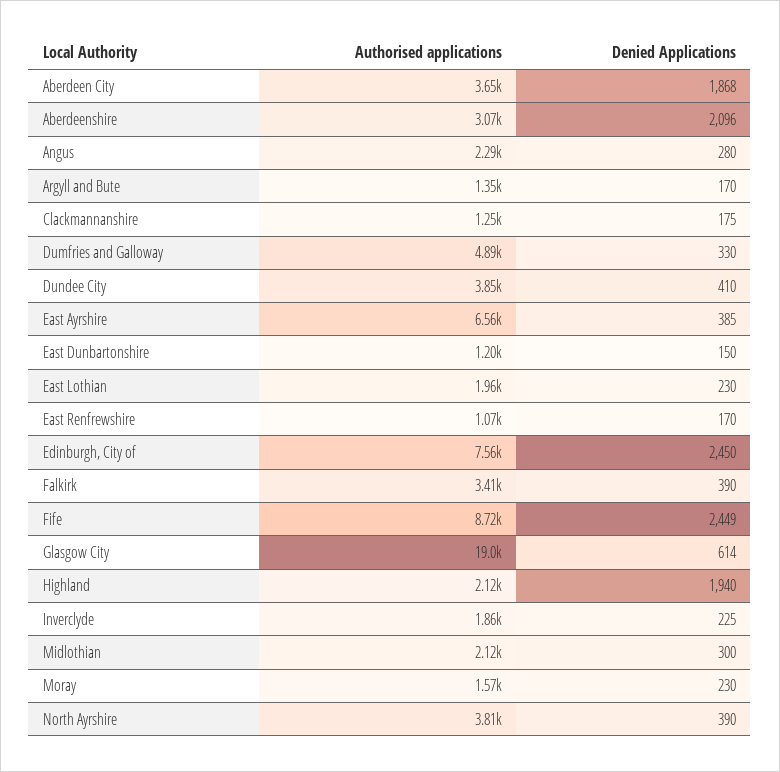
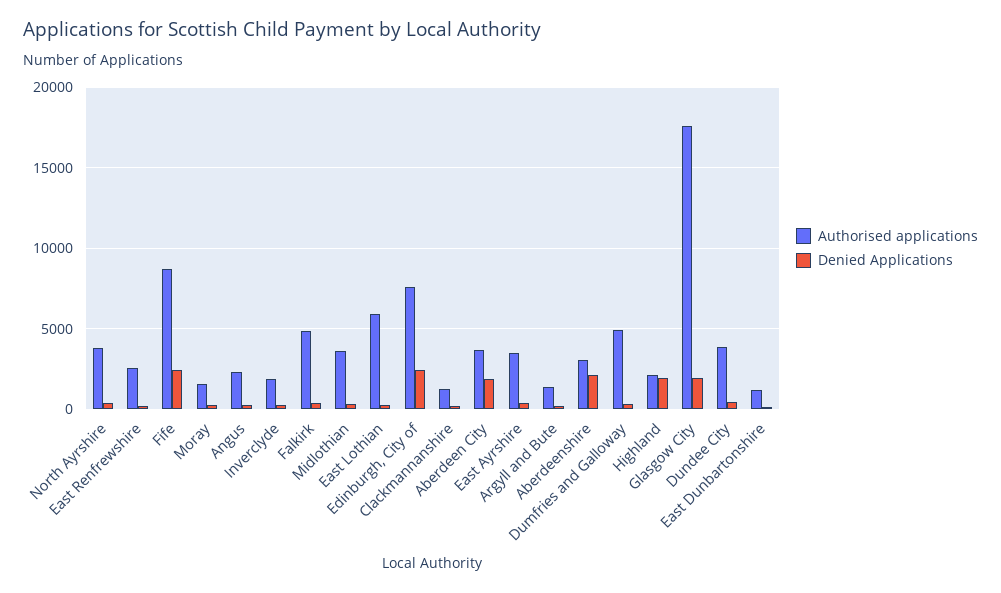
  {
    "Authorised applications": {
      "Aberdeen City": 3650,
      "Aberdeenshire": 3070,
      "Angus": 2290,
      "Argyll and Bute": 1350,
      "Clackmannanshire": 1250,
      "Dumfries and Galloway": 4890,
      "Dundee City": 3850,
-     "East Ayrshire": 6560,
+     "East Ayrshire": 3500,
      "East Dunbartonshire": 1200,
-     "East Lothian": 1960,
+     "East Lothian": 6000,
-     "East Renfrewshire": 1070,
+     "East Renfrewshire": 2500,
      "Edinburgh, City of": 7560,
-     "Falkirk": 3410,
+     "Falkirk": 5000,
      "Fife": 8720,
-     "Glasgow City": 19000,
+     "Glasgow City": 17500,
      "Highland": 2120,
      "Inverclyde": 1860,
-     "Midlothian": 2120,
+     "Midlothian": 3500,
      "Moray": 1570,
      "North Ayrshire": 3810
    },
    "Denied Applications": {
      "Aberdeen City": 1868,
      "Aberdeenshire": 2096,
      "Angus": 280,
      "Argyll and Bute": 170,
      "Clackmannanshire": 175,
      "Dumfries and Galloway": 330,
      "Dundee City": 410,
      "East Ayrshire": 385,
      "East Dunbartonshire": 150,
      "East Lothian": 230,
      "East Renfrewshire": 170,
      "Edinburgh, City of": 2450,
      "Falkirk": 390,
      "Fife": 2449,
-     "Glasgow City": 614,
+     "Glasgow City": 2000,
      "Highland": 1940,
      "Inverclyde": 225,
      "Midlothian": 300,
      "Moray": 230,
      "North Ayrshire": 390
    }
  }

